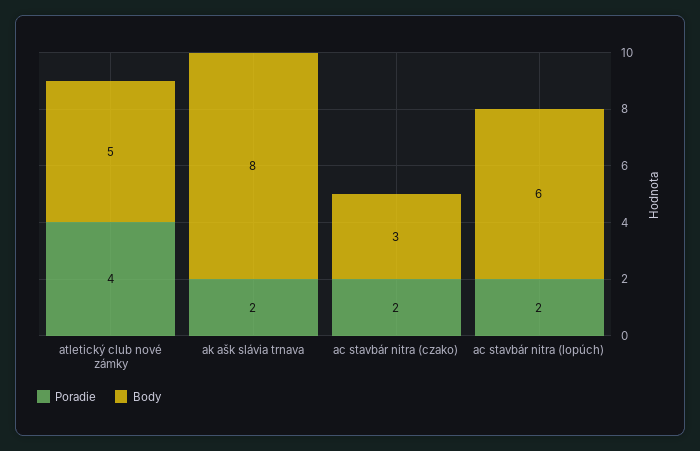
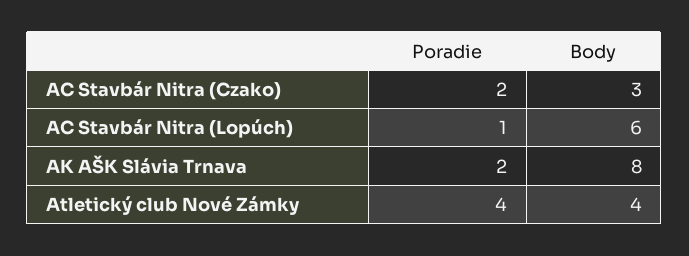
  {
    "Poradie": {
      "atletický club nové zámky": 4,
      "ak ašk slávia trnava": 2,
      "ac stavbár nitra (czako)": 2,
-     "ac stavbár nitra (lopúch)": 2
+     "ac stavbár nitra (lopúch)": 1
    },
    "Body": {
-     "atletický club nové zámky": 5,
+     "atletický club nové zámky": 4,
      "ak ašk slávia trnava": 8,
      "ac stavbár nitra (czako)": 3,
      "ac stavbár nitra (lopúch)": 6
    }
  }

